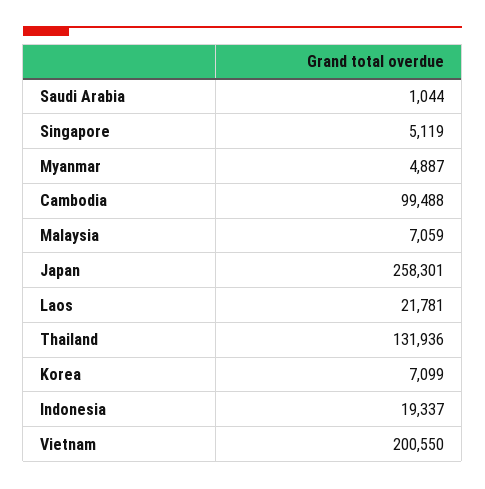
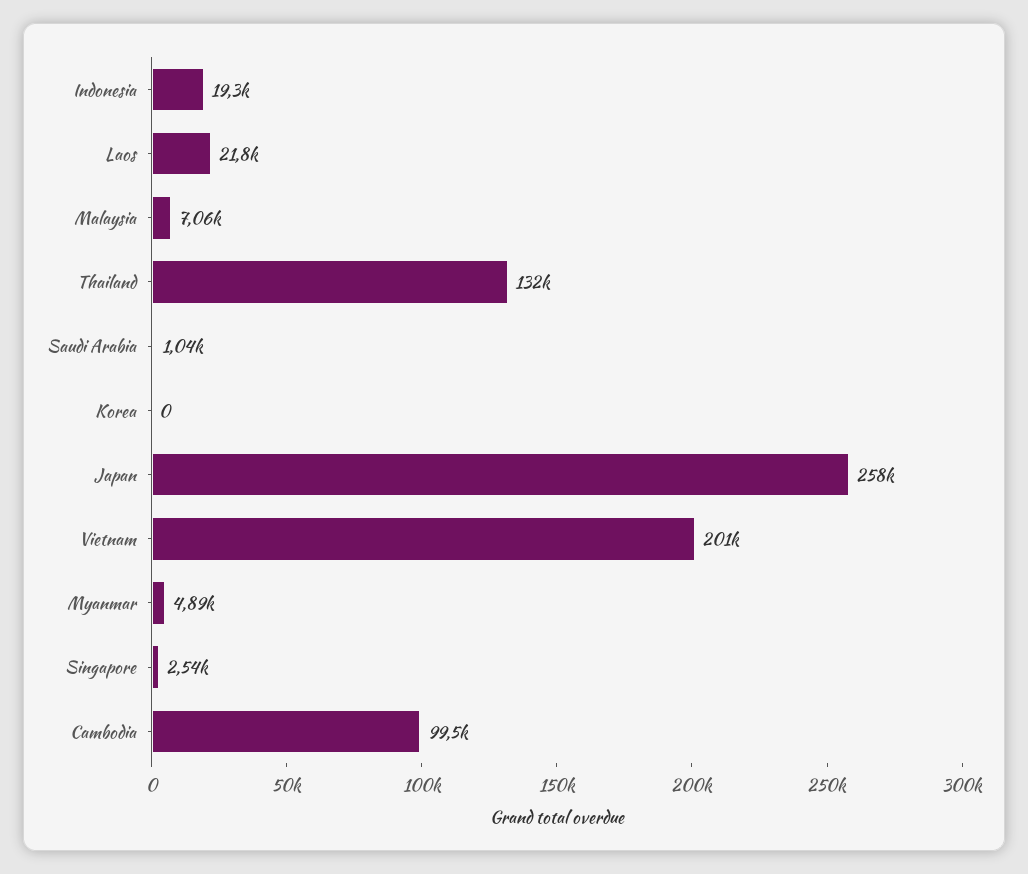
  {
    "Saudi Arabia": 1044,
-   "Singapore": 5119,
+   "Singapore": 2540,
    "Myanmar": 4887,
    "Cambodia": 99488,
    "Malaysia": 7059,
    "Japan": 258301,
    "Laos": 21781,
    "Thailand": 131936,
-   "Korea": 7099,
+   "Korea": 0,
    "Indonesia": 19337,
    "Vietnam": 200550
  }

